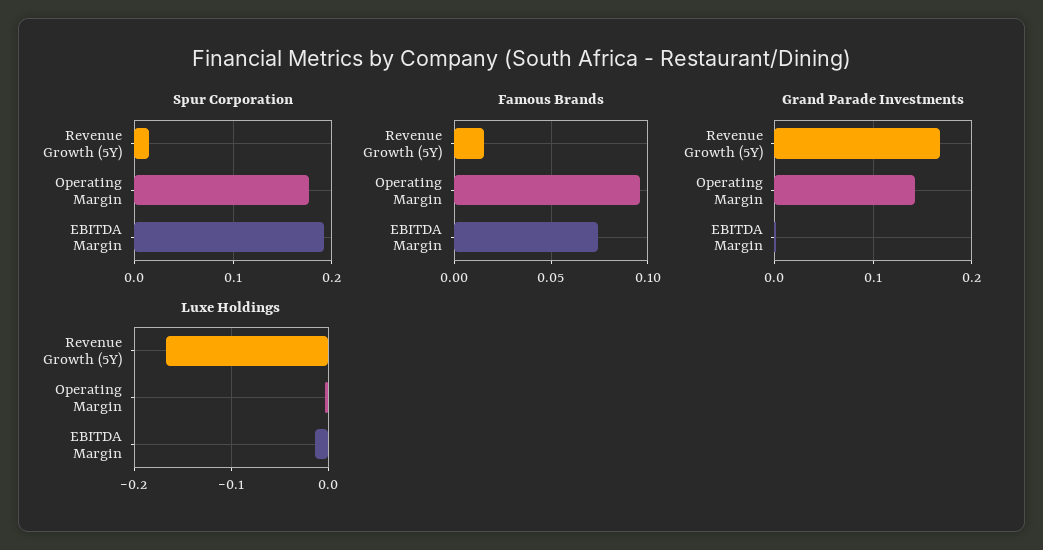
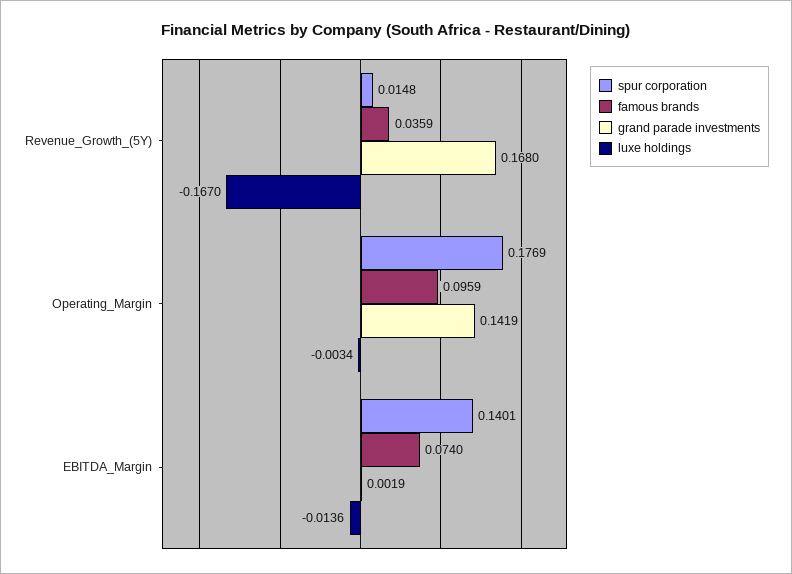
  {
    "Spur Corporation": {
      "Revenue Growth (5Y)": 0.0148,
      "Operating Margin": 0.1769,
-     "EBITDA Margin": 0.19
+     "EBITDA Margin": 0.1401
    },
    "Famous Brands": {
-     "Revenue Growth (5Y)": 0.015,
+     "Revenue Growth (5Y)": 0.0359,
      "Operating Margin": 0.0959,
      "EBITDA Margin": 0.074
    },
    "Grand Parade Investments": {
      "Revenue Growth (5Y)": 0.168,
      "Operating Margin": 0.1419,
      "EBITDA Margin": 0.0019
    },
    "Luxe Holdings": {
      "Revenue Growth (5Y)": -0.167,
      "Operating Margin": -0.0034,
      "EBITDA Margin": -0.0136
    }
  }

